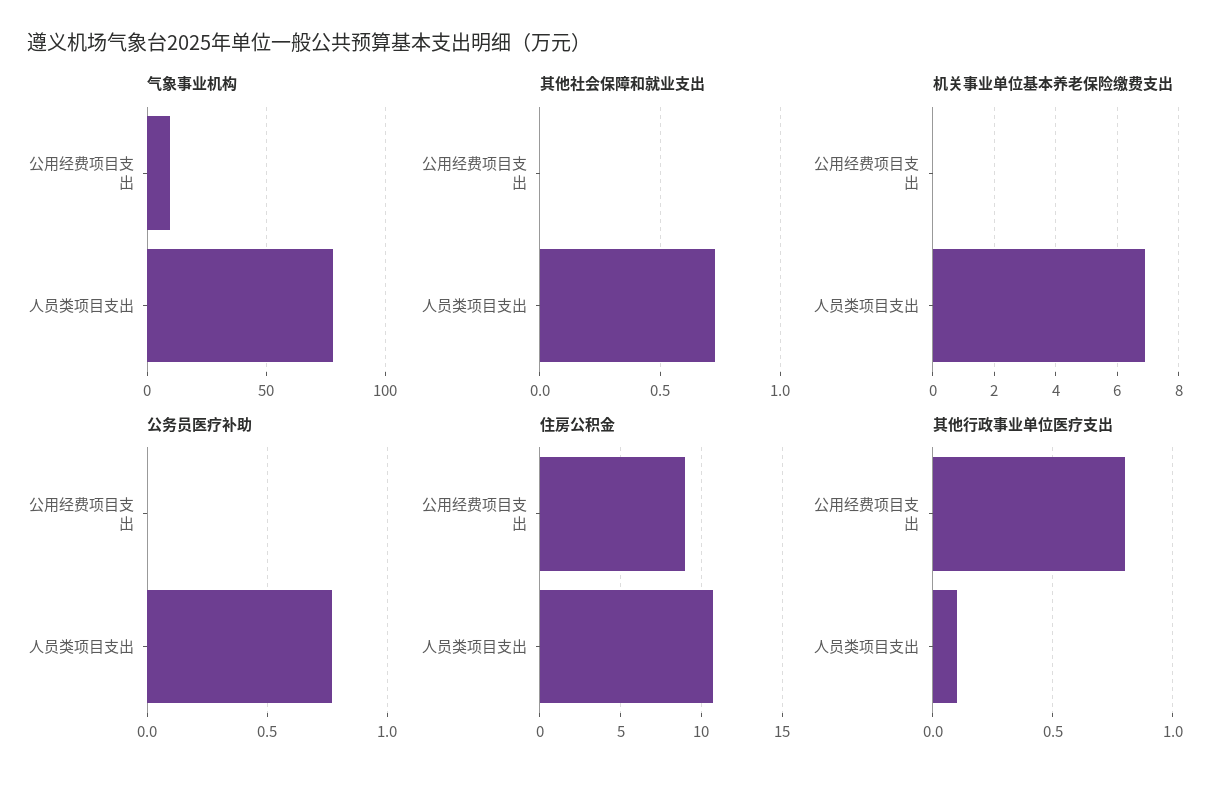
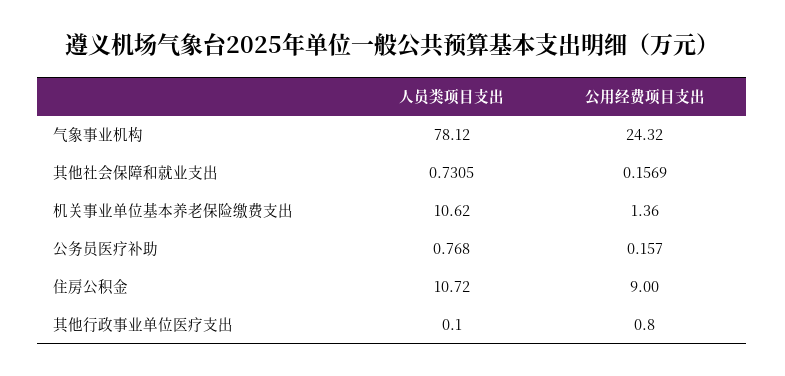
  {
    "气象事业机构": {
-     "公用经费项目支出": 10,
+     "公用经费项目支出": 24.32,
      "人员类项目支出": 78.12
    },
    "其他社会保障和就业支出": {
-     "公用经费项目支出": 0,
+     "公用经费项目支出": 0.1569,
      "人员类项目支出": 0.7305
    },
    "机关事业单位基本养老保险缴费支出": {
-     "公用经费项目支出": 0,
+     "公用经费项目支出": 1.36,
-     "人员类项目支出": 7
+     "人员类项目支出": 10.62
    },
    "公务员医疗补助": {
-     "公用经费项目支出": 0,
+     "公用经费项目支出": 0.157,
      "人员类项目支出": 0.768
    },
    "住房公积金": {
      "公用经费项目支出": 9,
      "人员类项目支出": 10.72
    },
    "其他行政事业单位医疗支出": {
      "公用经费项目支出": 0.8,
      "人员类项目支出": 0.1
    }
  }

